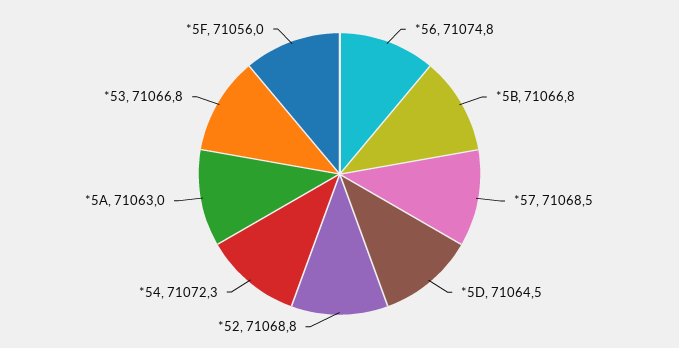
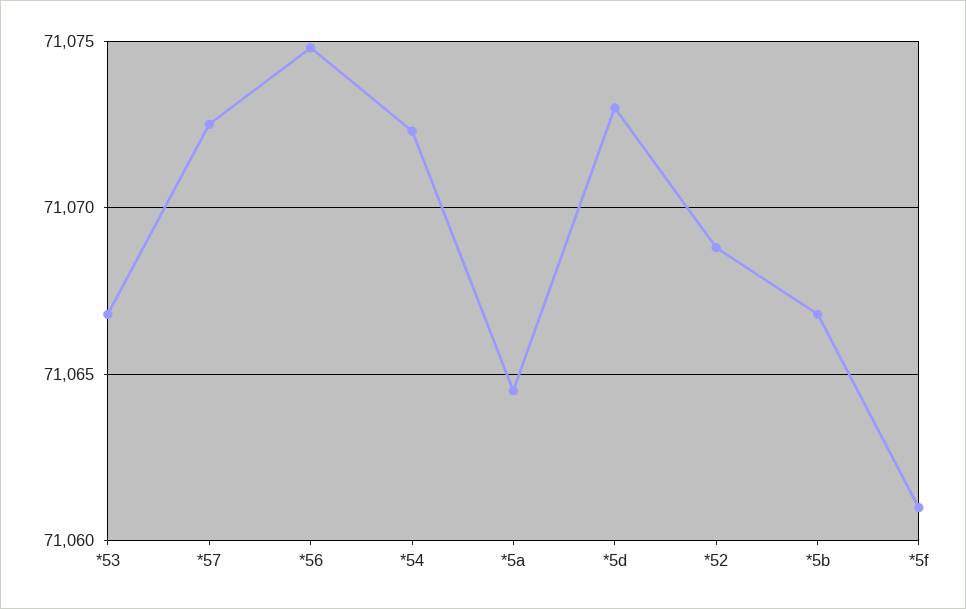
  {
    "*56": 71074.8,
    "*5B": 71066.8,
-   "*57": 71068.5,
+   "*57": 71072.5,
-   "*5D": 71064.5,
+   "*5D": 71073,
    "*52": 71068.8,
    "*54": 71072.3,
-   "*5A": 71063,
+   "*5A": 71064.5,
    "*53": 71066.8,
-   "*5F": 71056
+   "*5F": 71061
  }

